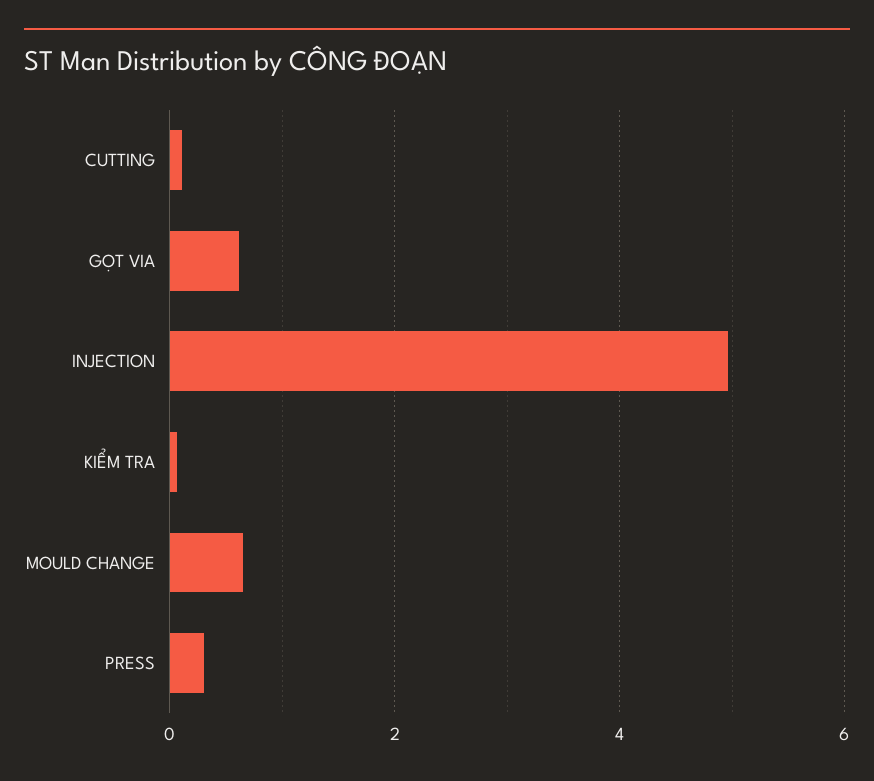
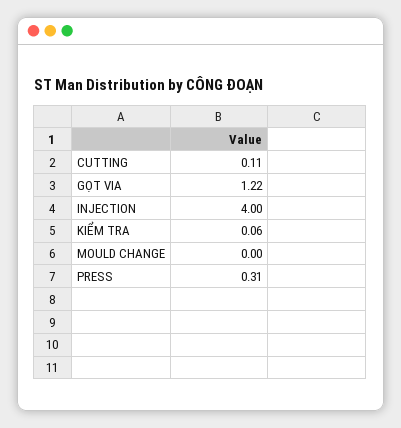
  {
    "CUTTING": 0.11,
-   "GỌT VIA": 0.6,
+   "GỌT VIA": 1.22,
-   "INJECTION": 5,
+   "INJECTION": 4,
    "KIỂM TRA": 0.06,
-   "MOULD CHANGE": 0.6,
+   "MOULD CHANGE": 0,
    "PRESS": 0.31
  }

